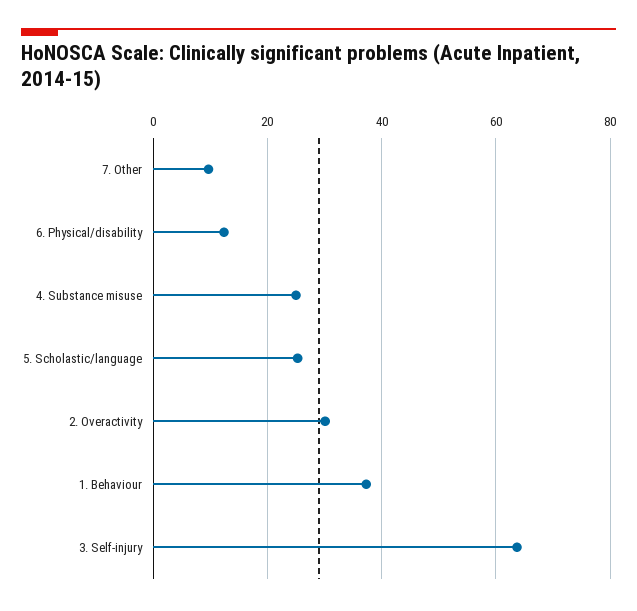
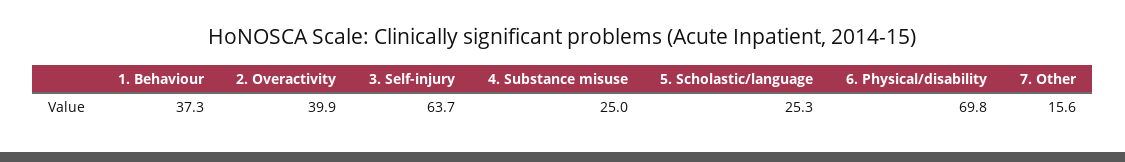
  {
-   "7. Other": 10,
+   "7. Other": 15.6,
-   "6. Physical/disability": 12,
+   "6. Physical/disability": 69.8,
    "4. Substance misuse": 25,
    "5. Scholastic/language": 25.3,
-   "2. Overactivity": 30,
+   "2. Overactivity": 39.9,
    "1. Behaviour": 37.3,
    "3. Self-injury": 63.7
  }

